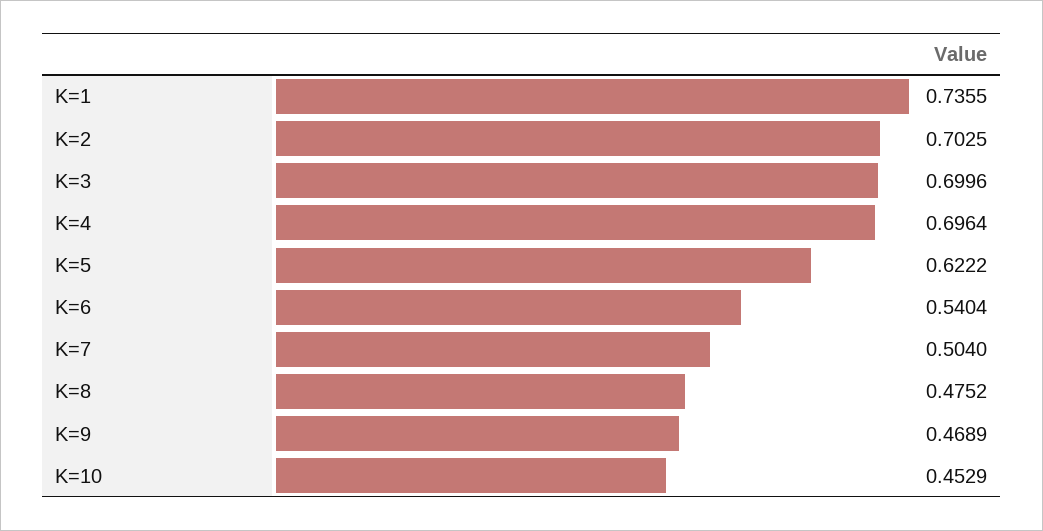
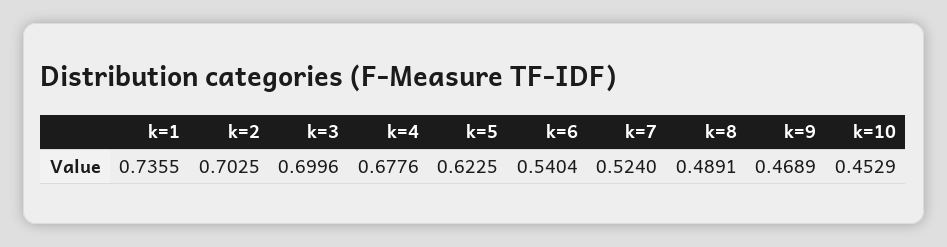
  {
    "K=1": 0.7355,
    "K=2": 0.7025,
    "K=3": 0.6996,
-   "K=4": 0.6964,
+   "K=4": 0.6776,
-   "K=5": 0.6222,
+   "K=5": 0.6225,
    "K=6": 0.5404,
-   "K=7": 0.504,
+   "K=7": 0.524,
-   "K=8": 0.4752,
+   "K=8": 0.4891,
    "K=9": 0.4689,
    "K=10": 0.4529
  }

